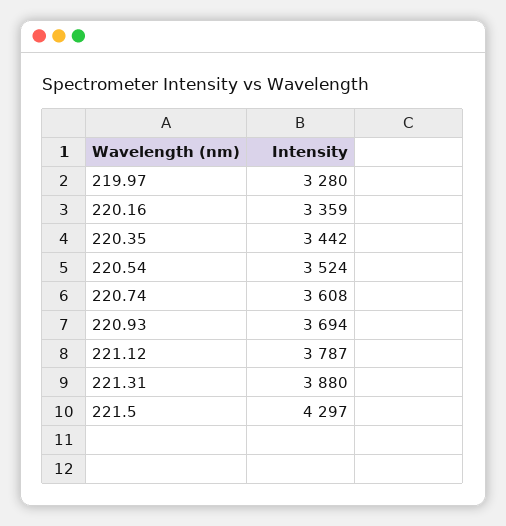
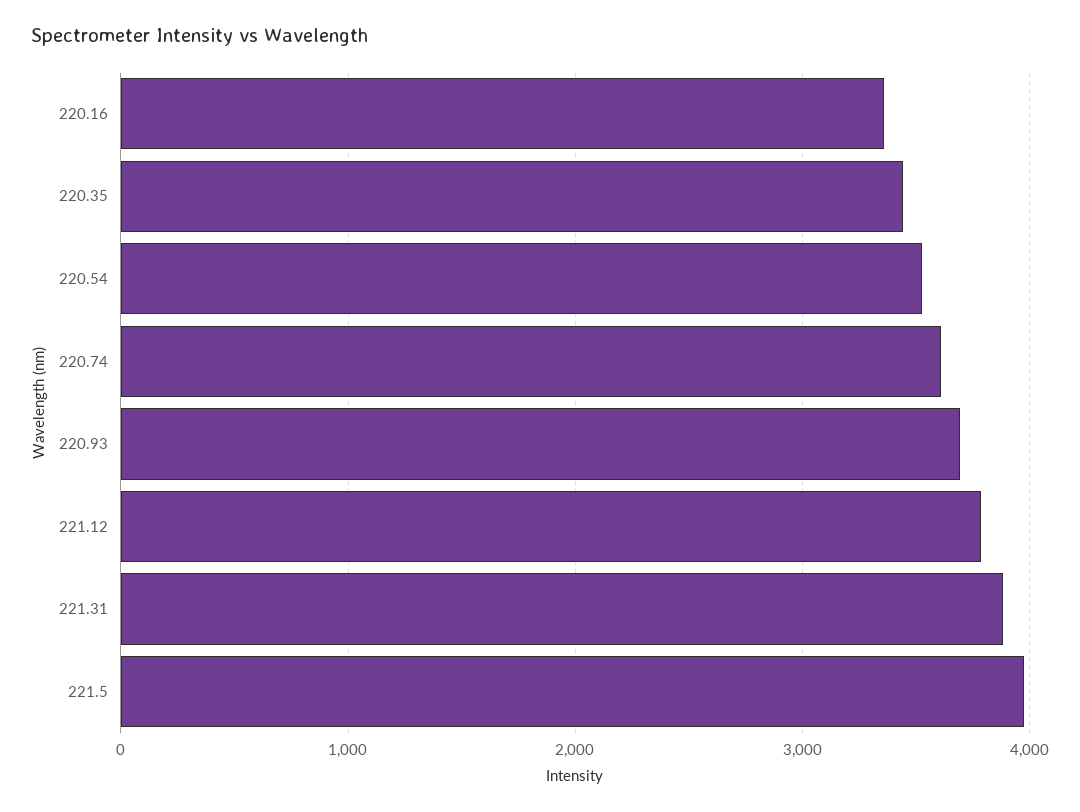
  {
-   "219.97": 3280,
    "220.16": 3359,
    "220.35": 3442,
    "220.54": 3524,
    "220.74": 3608,
    "220.93": 3694,
    "221.12": 3787,
    "221.31": 3880,
-   "221.5": 4297
+   "221.5": 4000
  }

